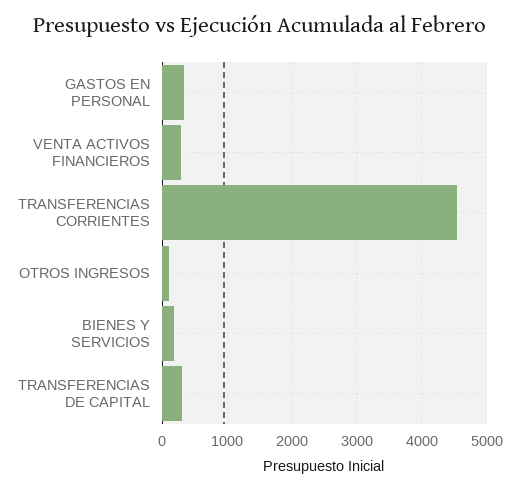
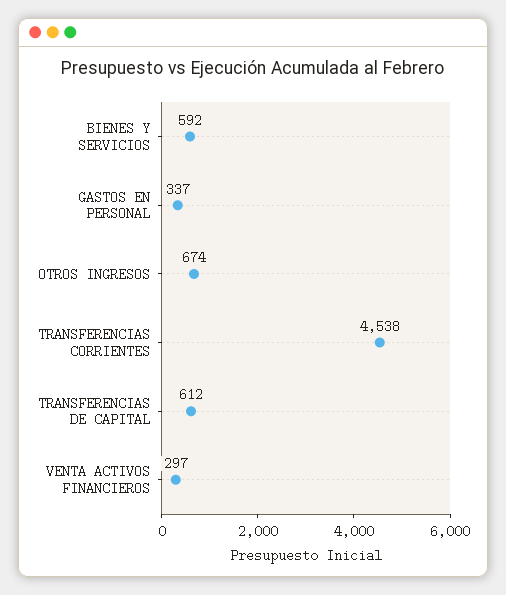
  {
    "GASTOS EN PERSONAL": 337,
    "VENTA ACTIVOS FINANCIEROS": 297,
    "TRANSFERENCIAS CORRIENTES": 4538,
-   "OTROS INGRESOS": 100,
+   "OTROS INGRESOS": 674,
-   "BIENES Y SERVICIOS": 200,
+   "BIENES Y SERVICIOS": 592,
-   "TRANSFERENCIAS DE CAPITAL": 300
+   "TRANSFERENCIAS DE CAPITAL": 612
  }

